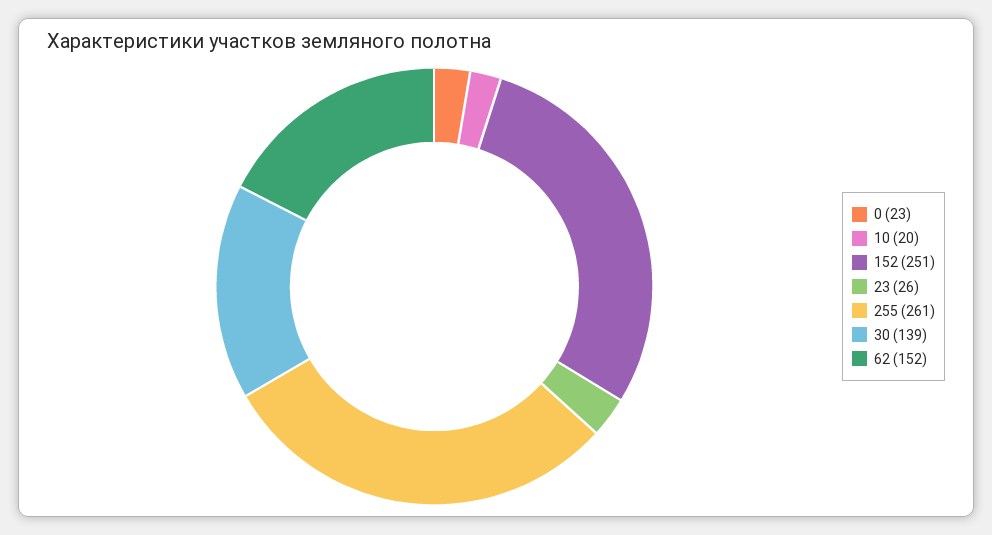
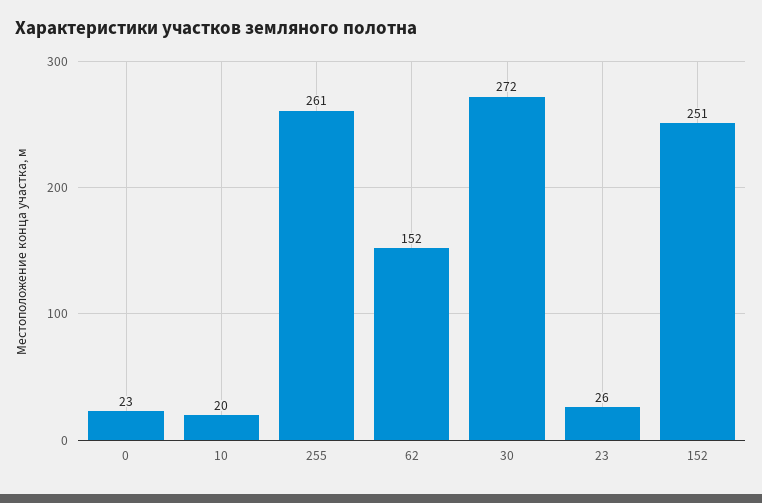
  {
    "0": 23,
    "10": 20,
    "152": 251,
    "23": 26,
    "255": 261,
-   "30": 139,
+   "30": 272,
    "62": 152
  }

